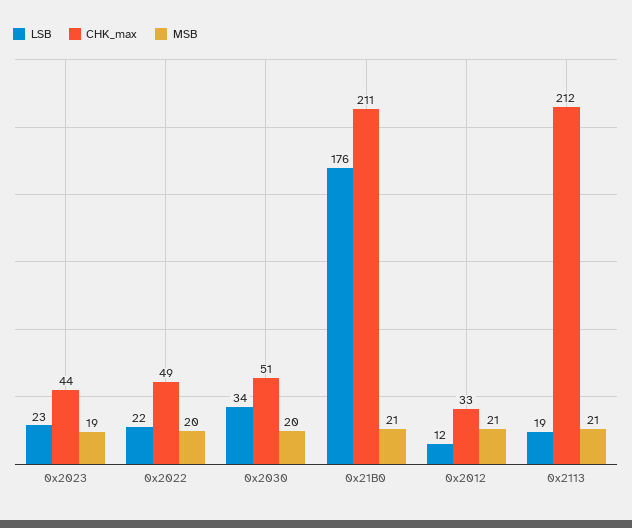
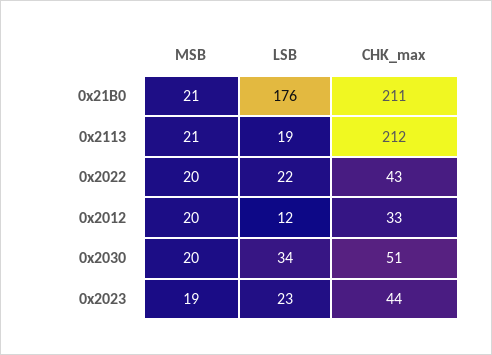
  {
    "LSB": {
      "0x2023": 23,
      "0x2022": 22,
      "0x2030": 34,
      "0x21B0": 176,
      "0x2012": 12,
      "0x2113": 19
    },
    "CHK_max": {
      "0x2023": 44,
-     "0x2022": 49,
+     "0x2022": 43,
      "0x2030": 51,
      "0x21B0": 211,
      "0x2012": 33,
      "0x2113": 212
    },
    "MSB": {
      "0x2023": 19,
      "0x2022": 20,
      "0x2030": 20,
      "0x21B0": 21,
-     "0x2012": 21,
+     "0x2012": 20,
      "0x2113": 21
    }
  }

